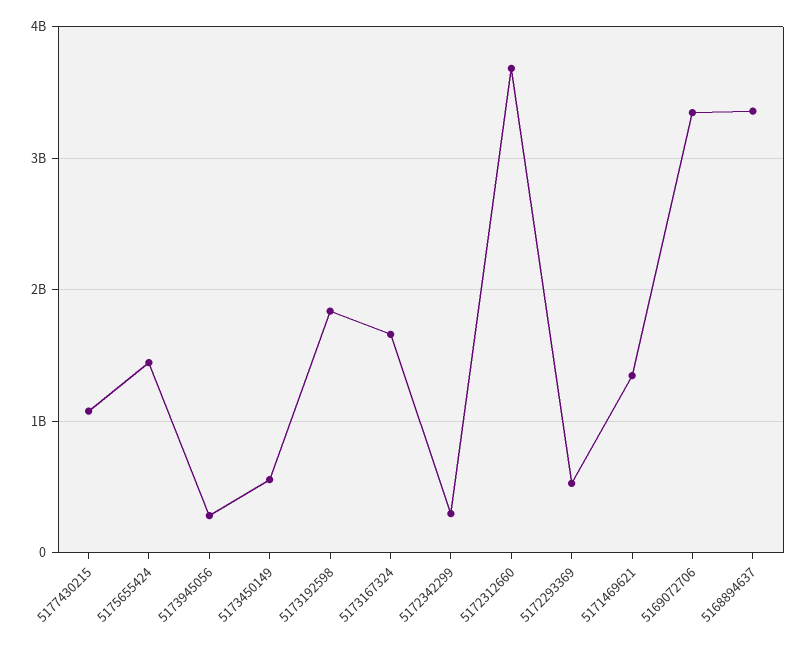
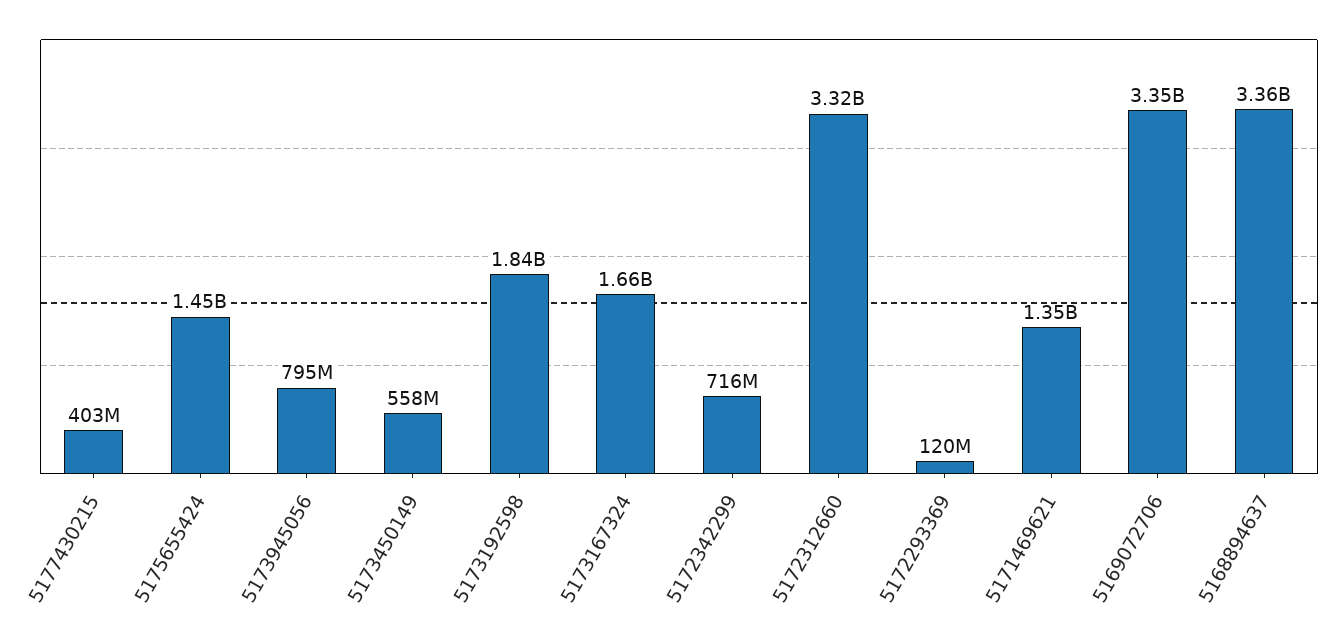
  {
-   "5177430215": 1100000000,
+   "5177430215": 403000000,
    "5175655424": 1450000000,
-   "5173945056": 300000000,
+   "5173945056": 795000000,
    "5173450149": 558000000,
    "5173192598": 1840000000,
    "5173167324": 1660000000,
-   "5172342299": 300000000,
+   "5172342299": 716000000,
-   "5172312660": 3700000000,
+   "5172312660": 3320000000,
-   "5172293369": 500000000,
+   "5172293369": 120000000,
    "5171469621": 1350000000,
    "5169072706": 3350000000,
    "5168894637": 3360000000
  }

